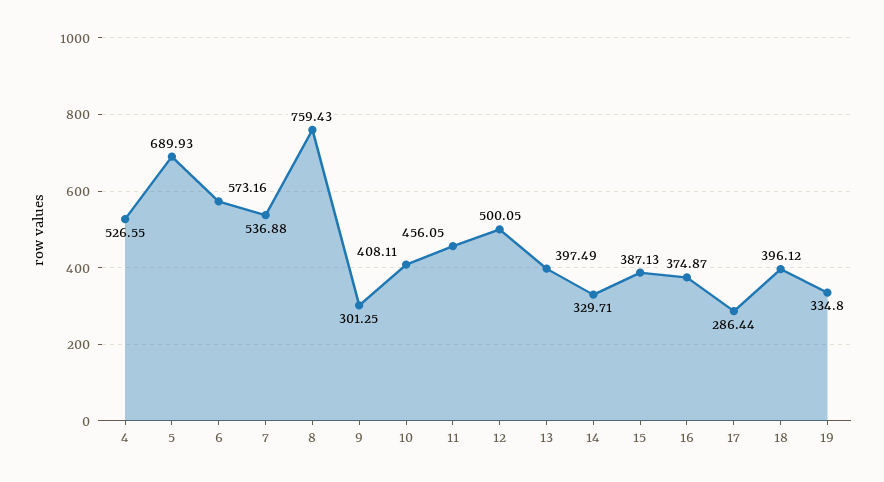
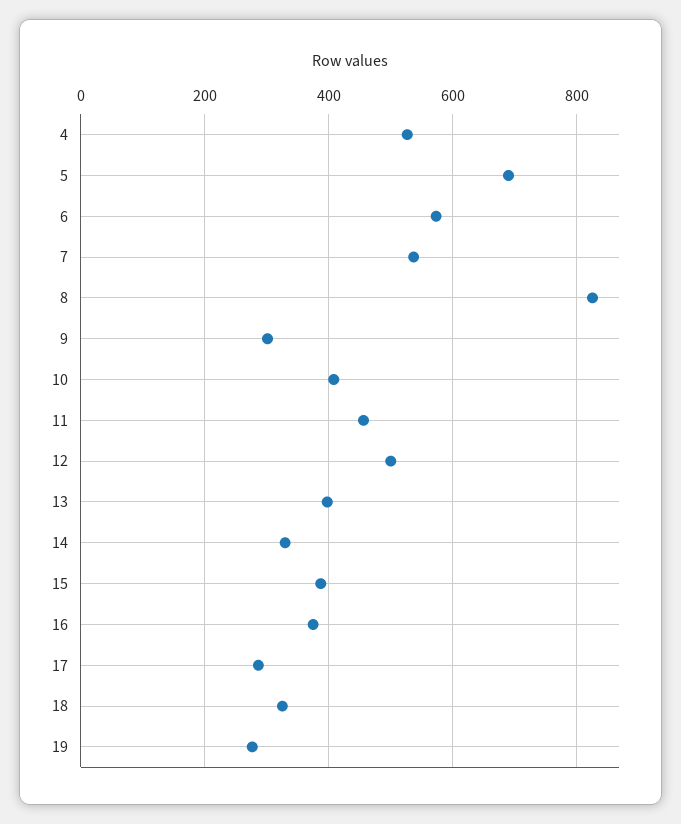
  {
    "4": 526.55,
    "5": 689.93,
    "6": 573.16,
    "7": 536.88,
-   "8": 759.43,
+   "8": 820,
    "9": 301.25,
    "10": 408.11,
    "11": 456.05,
    "12": 500.05,
    "13": 397.49,
    "14": 329.71,
    "15": 387.13,
    "16": 374.87,
    "17": 286.44,
-   "18": 396.12,
+   "18": 320,
-   "19": 334.8
+   "19": 280
  }

